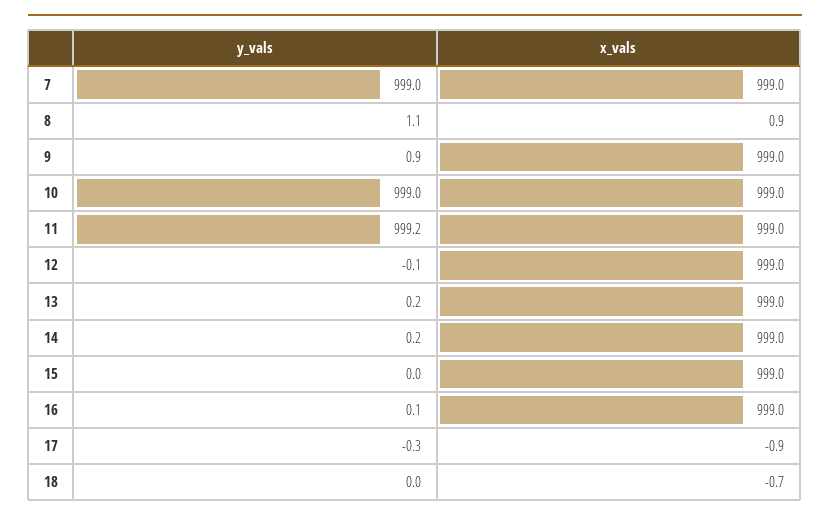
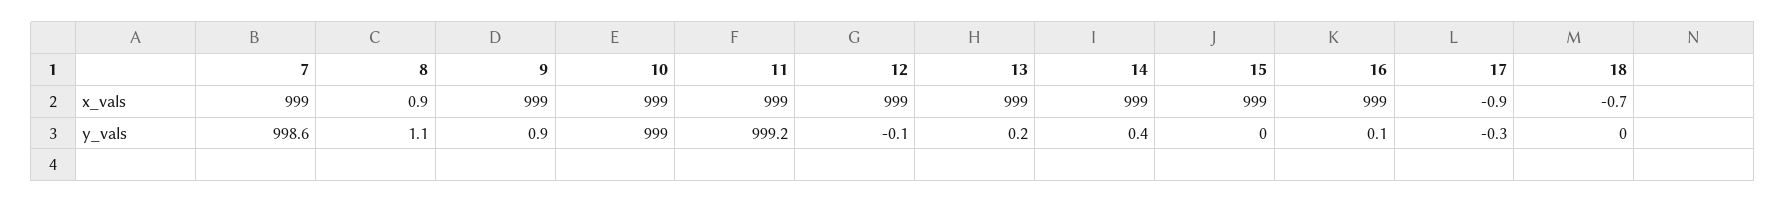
  {
    "y_vals": {
-     "7": 999,
+     "7": 998.6,
      "8": 1.1,
      "9": 0.9,
      "10": 999,
      "11": 999.2,
      "12": -0.1,
      "13": 0.2,
-     "14": 0.2,
+     "14": 0.4,
      "15": 0,
      "16": 0.1,
      "17": -0.3,
      "18": 0
    },
    "x_vals": {
      "7": 999,
      "8": 0.9,
      "9": 999,
      "10": 999,
      "11": 999,
      "12": 999,
      "13": 999,
      "14": 999,
      "15": 999,
      "16": 999,
      "17": -0.9,
      "18": -0.7
    }
  }

